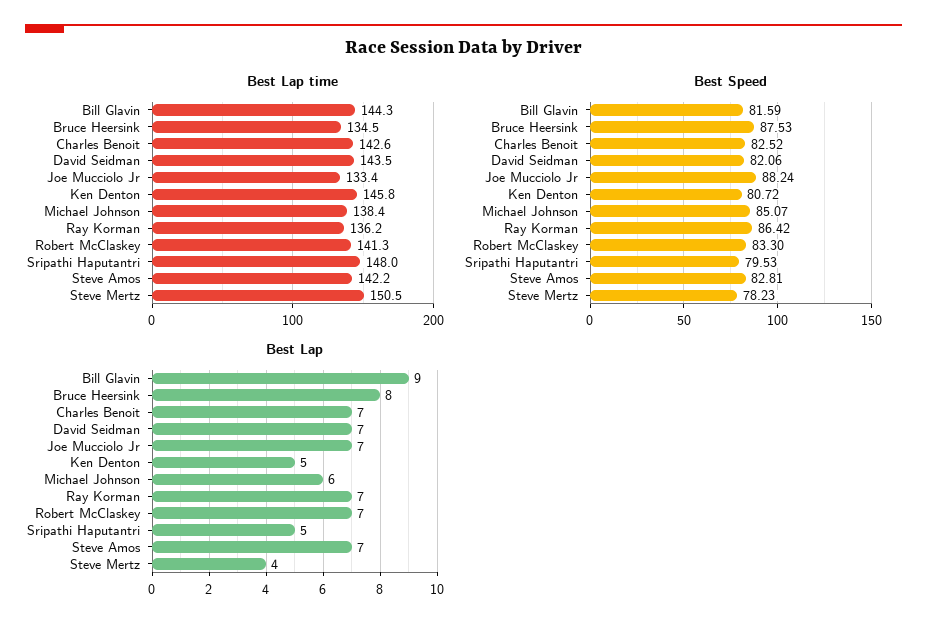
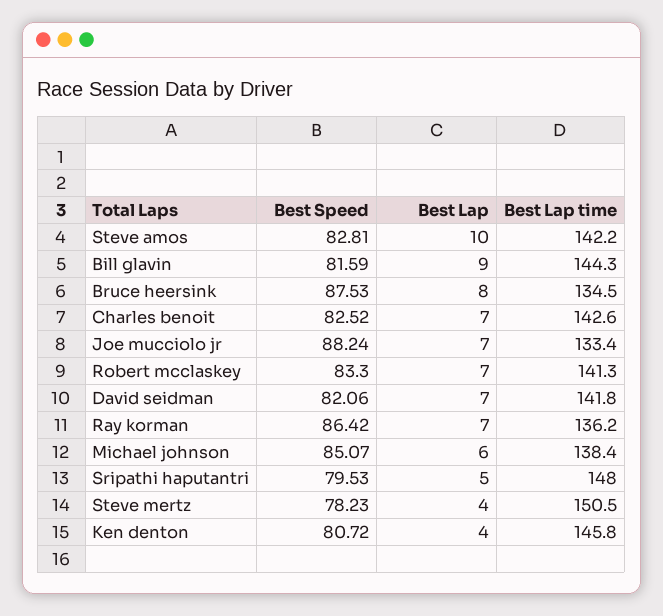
  {
    "Best Lap time": {
      "Bill Glavin": 144.3,
      "Bruce Heersink": 134.5,
      "Charles Benoit": 142.6,
-     "David Seidman": 143.5,
+     "David Seidman": 141.8,
      "Joe Mucciolo Jr": 133.4,
      "Ken Denton": 145.8,
      "Michael Johnson": 138.4,
      "Ray Korman": 136.2,
      "Robert McClaskey": 141.3,
      "Sripathi Haputantri": 148,
      "Steve Amos": 142.2,
      "Steve Mertz": 150.5
    },
    "Best Speed": {
      "Bill Glavin": 81.59,
      "Bruce Heersink": 87.53,
      "Charles Benoit": 82.52,
      "David Seidman": 82.06,
      "Joe Mucciolo Jr": 88.24,
      "Ken Denton": 80.72,
      "Michael Johnson": 85.07,
      "Ray Korman": 86.42,
      "Robert McClaskey": 83.3,
      "Sripathi Haputantri": 79.53,
      "Steve Amos": 82.81,
      "Steve Mertz": 78.23
    },
    "Best Lap": {
      "Bill Glavin": 9,
      "Bruce Heersink": 8,
      "Charles Benoit": 7,
      "David Seidman": 7,
      "Joe Mucciolo Jr": 7,
-     "Ken Denton": 5,
+     "Ken Denton": 4,
      "Michael Johnson": 6,
      "Ray Korman": 7,
      "Robert McClaskey": 7,
      "Sripathi Haputantri": 5,
-     "Steve Amos": 7,
+     "Steve Amos": 10,
      "Steve Mertz": 4
    }
  }

